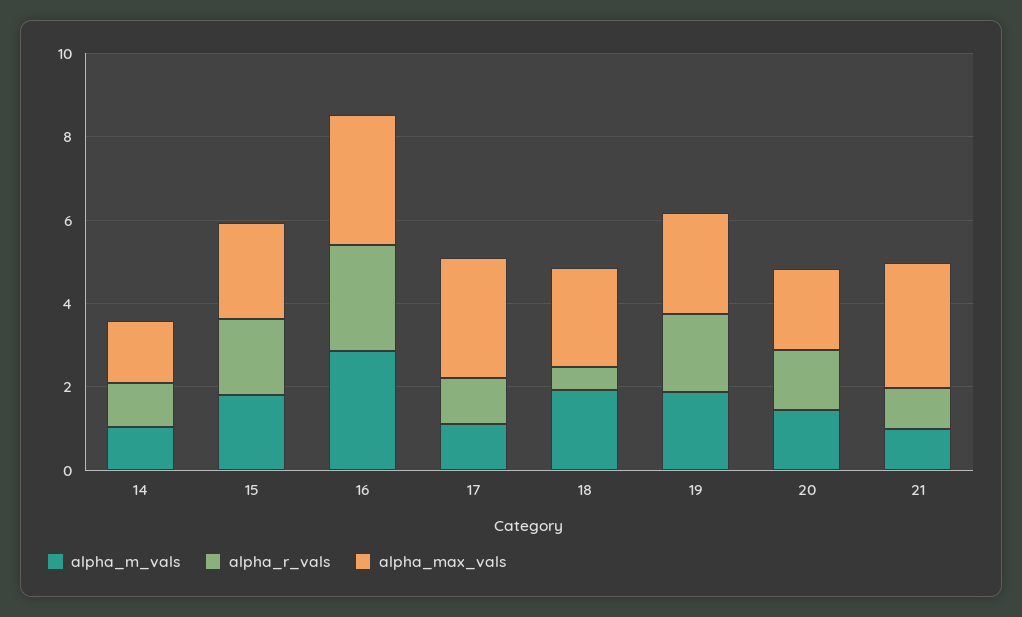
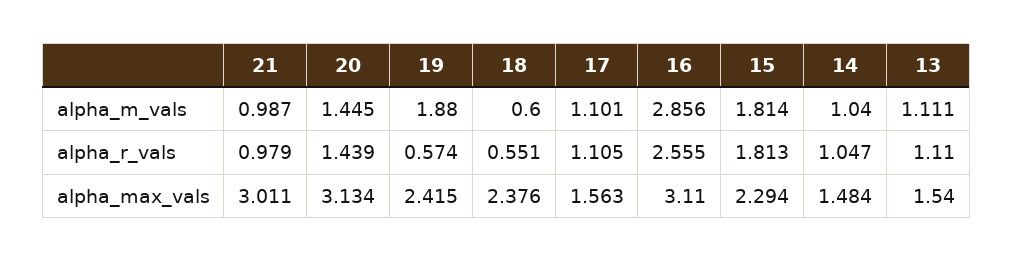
  {
    "alpha_m_vals": {
      "14": 1.04,
      "15": 1.814,
      "16": 2.856,
      "17": 1.101,
-     "18": 2,
+     "18": 0.6,
      "19": 1.88,
      "20": 1.445,
-     "21": 0.987
+     "21": 0.987,
+     "13": 1.111
    },
    "alpha_r_vals": {
      "14": 1.047,
      "15": 1.813,
      "16": 2.555,
      "17": 1.105,
      "18": 0.551,
-     "19": 2,
+     "19": 0.574,
      "20": 1.439,
-     "21": 0.979
+     "21": 0.979,
+     "13": 1.11
    },
    "alpha_max_vals": {
      "14": 1.484,
      "15": 2.294,
      "16": 3.11,
-     "17": 3,
+     "17": 1.563,
      "18": 2.376,
      "19": 2.415,
-     "20": 2,
+     "20": 3.134,
-     "21": 3.011
+     "21": 3.011,
+     "13": 1.54
    }
  }

